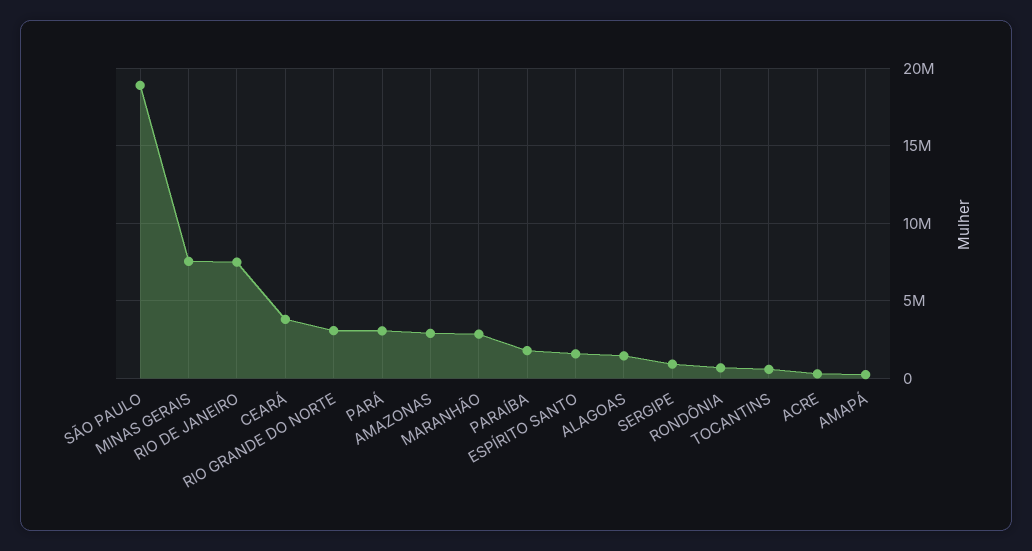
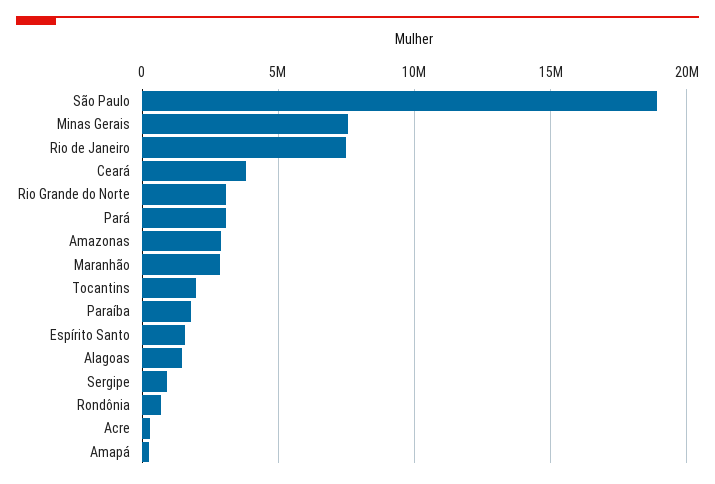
  {
    "SÃO PAULO": 19000000,
    "MINAS GERAIS": 7500000,
    "RIO DE JANEIRO": 7500000,
    "CEARÁ": 4000000,
    "RIO GRANDE DO NORTE": 3000000,
    "PARÁ": 3000000,
    "AMAZONAS": 3000000,
    "MARANHÃO": 3000000,
    "PARAÍBA": 2000000,
    "ESPÍRITO SANTO": 1500000,
    "ALAGOAS": 1500000,
    "SERGIPE": 1000000,
    "RONDÔNIA": 500000,
-   "TOCANTINS": 500000,
+   "TOCANTINS": 2000000,
    "ACRE": 500000,
    "AMAPÁ": 0
  }

